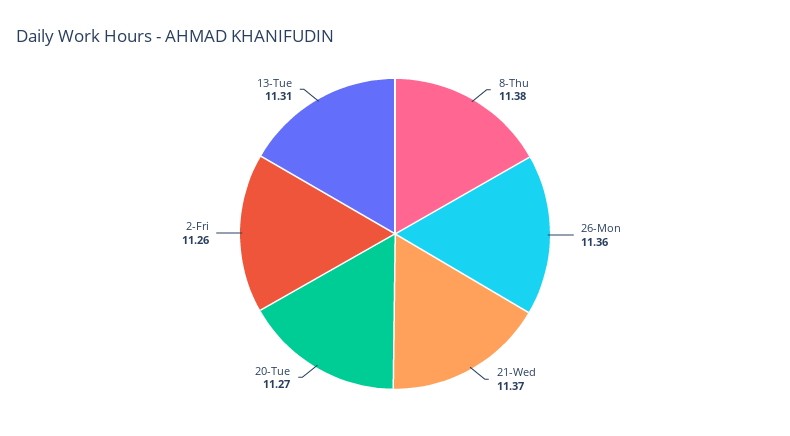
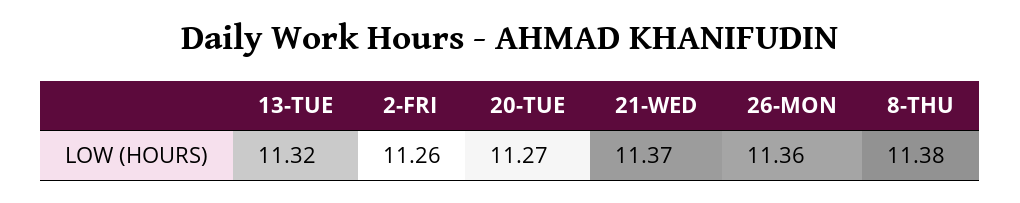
  {
    "8-Thu": 11.38,
    "26-Mon": 11.36,
    "21-Wed": 11.37,
    "20-Tue": 11.27,
    "2-Fri": 11.26,
-   "13-Tue": 11.31
+   "13-Tue": 11.32
  }

